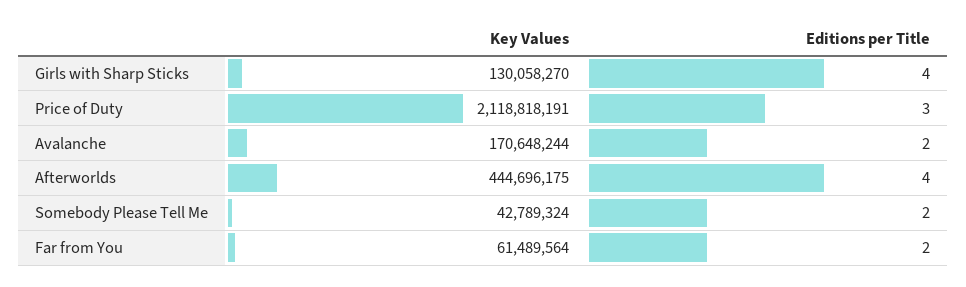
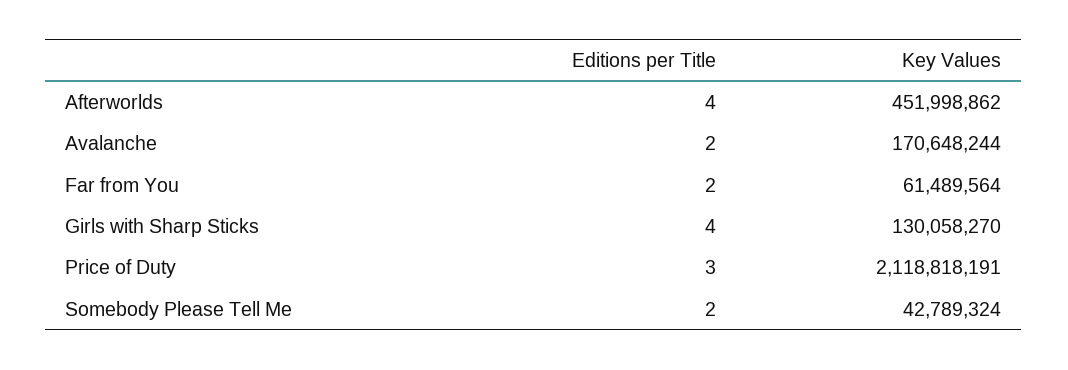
  {
    "Key Values": {
      "Girls with Sharp Sticks": 130058270,
      "Price of Duty": 2118818191,
      "Avalanche": 170648244,
-     "Afterworlds": 444696175,
+     "Afterworlds": 451998862,
      "Somebody Please Tell Me": 42789324,
      "Far from You": 61489564
    },
    "Editions per Title": {
      "Girls with Sharp Sticks": 4,
      "Price of Duty": 3,
      "Avalanche": 2,
      "Afterworlds": 4,
      "Somebody Please Tell Me": 2,
      "Far from You": 2
    }
  }

